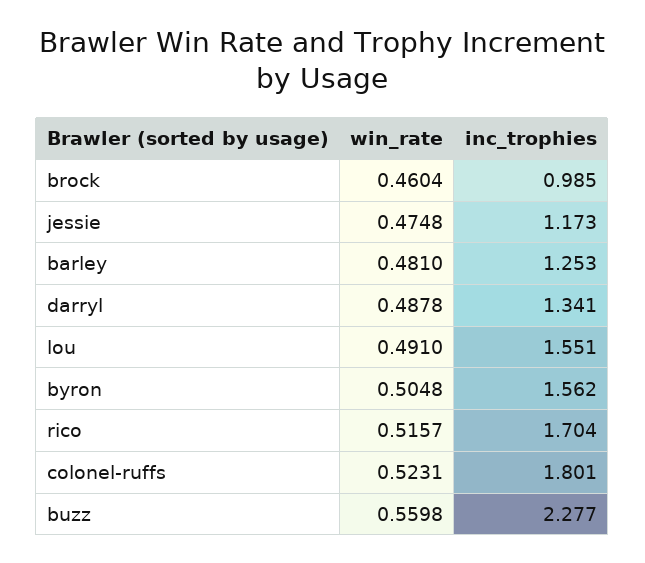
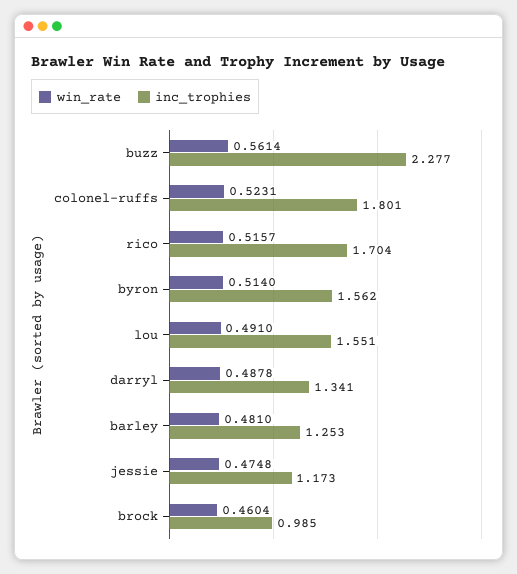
  {
    "win_rate": {
      "brock": 0.4604,
      "jessie": 0.4748,
      "barley": 0.481,
      "darryl": 0.4878,
      "lou": 0.491,
-     "byron": 0.5048,
+     "byron": 0.514,
      "rico": 0.5157,
      "colonel-ruffs": 0.5231,
-     "buzz": 0.5598
+     "buzz": 0.5614
    },
    "inc_trophies": {
      "brock": 0.985,
      "jessie": 1.173,
      "barley": 1.253,
      "darryl": 1.341,
      "lou": 1.551,
      "byron": 1.562,
      "rico": 1.704,
      "colonel-ruffs": 1.801,
      "buzz": 2.277
    }
  }

